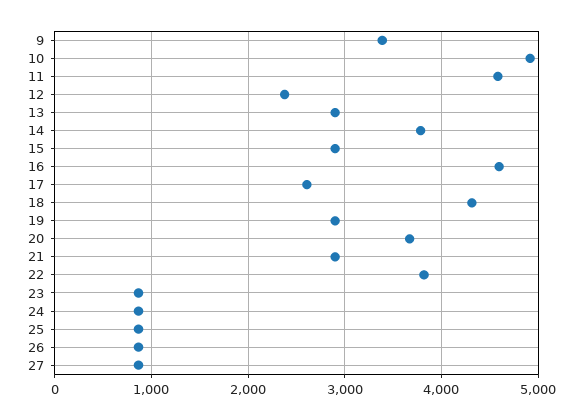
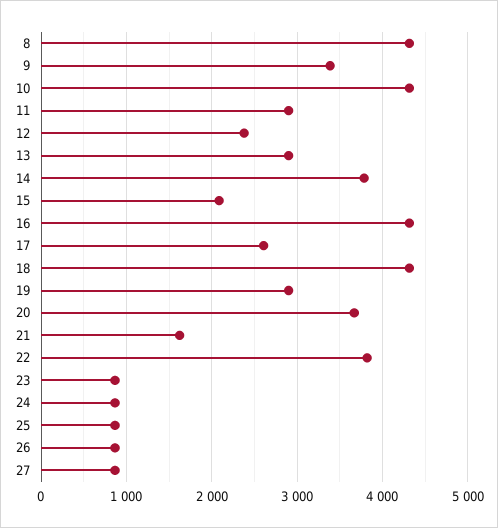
  {
    "9": 3400,
-   "10": 4900,
+   "10": 4300,
-   "11": 4600,
+   "11": 2900,
    "12": 2400,
    "13": 2900,
    "14": 3800,
-   "15": 2900,
+   "15": 2100,
-   "16": 4600,
+   "16": 4300,
    "17": 2600,
    "18": 4300,
    "19": 2900,
    "20": 3700,
-   "21": 2900,
+   "21": 1600,
    "22": 3800,
    "23": 900,
    "24": 900,
    "25": 900,
    "26": 900,
-   "27": 900
+   "27": 900,
+   "8": 4300
  }

